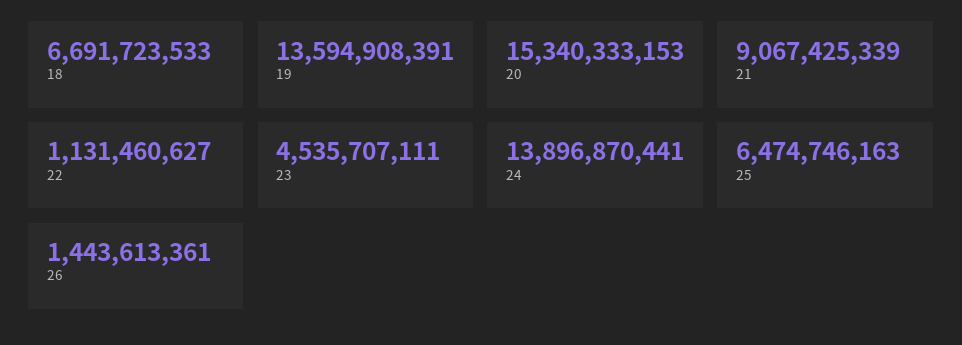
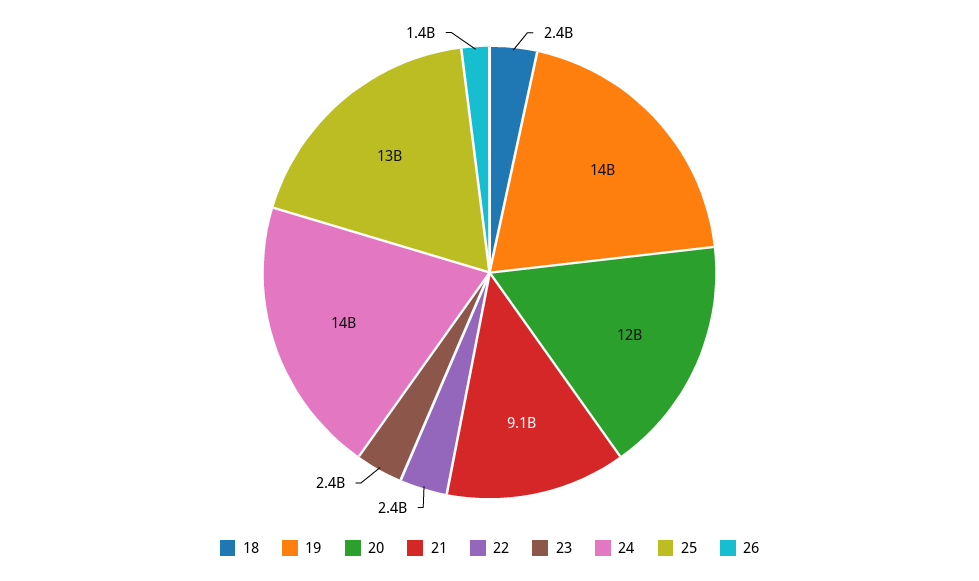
  {
-   "18": 6691723533,
+   "18": 2400000000,
    "19": 13594908391,
-   "20": 15340333153,
+   "20": 12000000000,
    "21": 9067425339,
-   "22": 1131460627,
+   "22": 2400000000,
-   "23": 4535707111,
+   "23": 2400000000,
    "24": 13896870441,
-   "25": 6474746163,
+   "25": 13000000000,
    "26": 1443613361
  }

